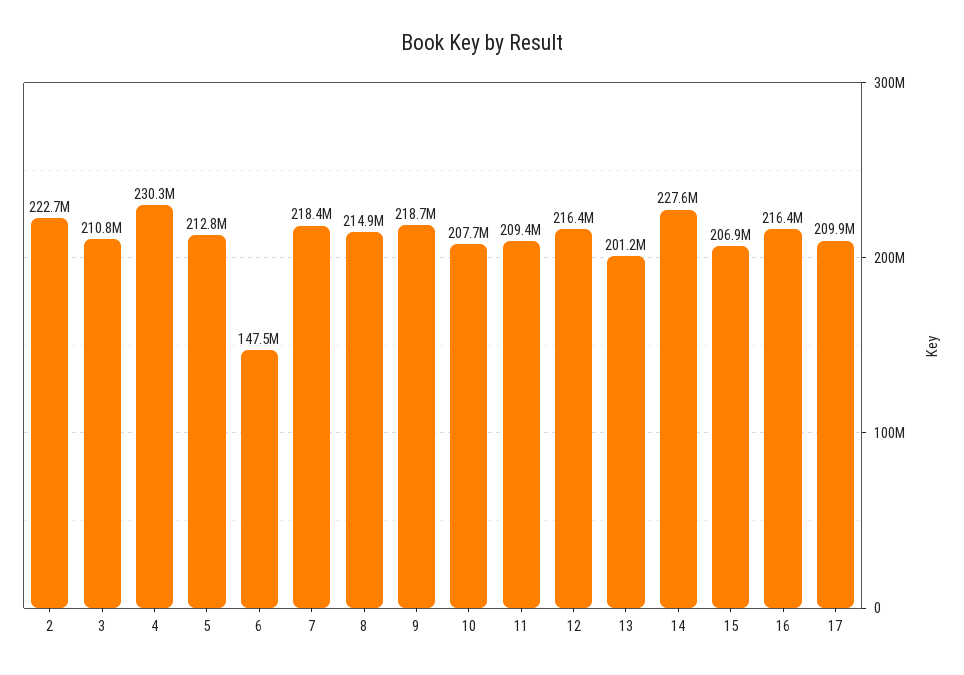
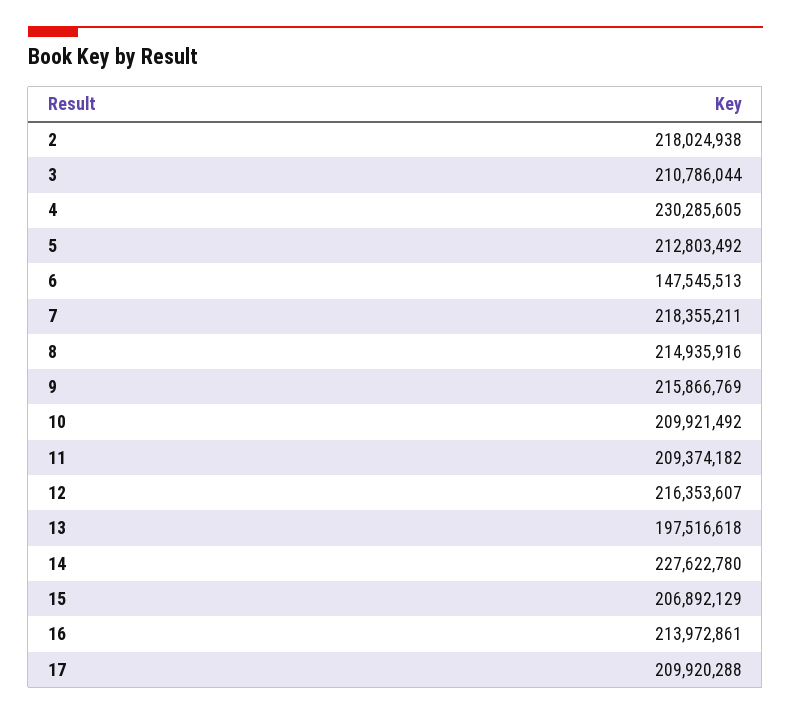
  {
-   "2": 222700000,
+   "2": 218024938,
    "3": 210786044,
    "4": 230285605,
    "5": 212803492,
    "6": 147545513,
    "7": 218355211,
    "8": 214935916,
-   "9": 218700000,
+   "9": 215866769,
-   "10": 207700000,
+   "10": 209921492,
    "11": 209374182,
    "12": 216353607,
-   "13": 201200000,
+   "13": 197516618,
    "14": 227622780,
    "15": 206892129,
-   "16": 216400000,
+   "16": 213972861,
    "17": 209920288
  }

